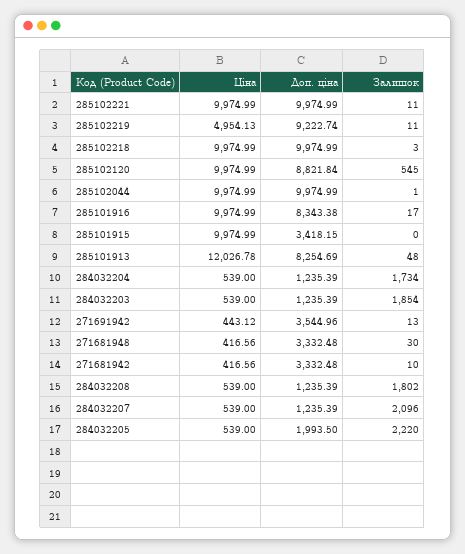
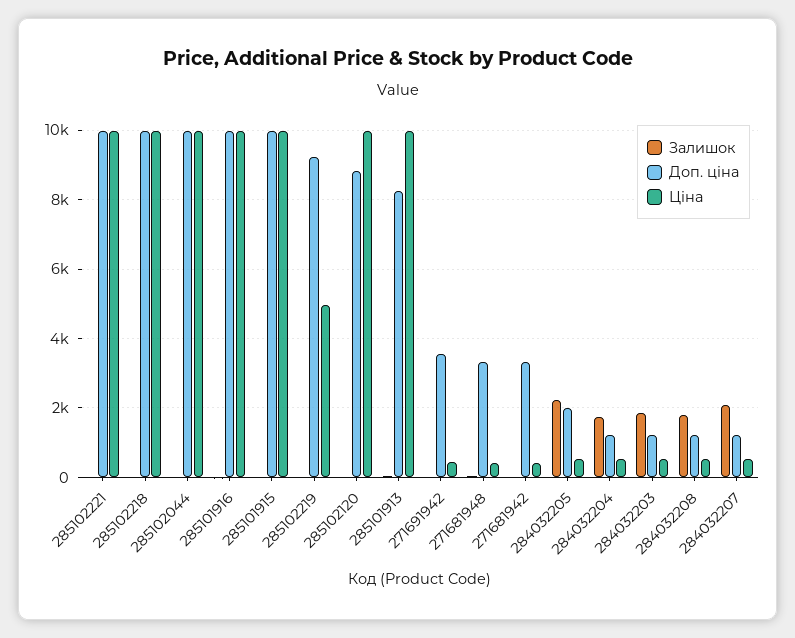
  {
    "Ціна": {
      "285102221": 9974.99,
      "285102219": 4954.13,
      "285102218": 9974.99,
      "285102120": 9974.99,
      "285102044": 9974.99,
      "285101916": 9974.99,
      "285101915": 9974.99,
-     "285101913": 12026.78,
+     "285101913": 10000,
      "284032204": 539,
      "284032203": 539,
      "271691942": 443.12,
      "271681948": 416.56,
      "271681942": 416.56,
      "284032208": 539,
      "284032207": 539,
      "284032205": 539
    },
    "Доп. ціна": {
      "285102221": 9974.99,
      "285102219": 9222.74,
      "285102218": 9974.99,
      "285102120": 8821.84,
      "285102044": 9974.99,
-     "285101916": 8343.38,
+     "285101916": 10000,
-     "285101915": 3418.15,
+     "285101915": 10000,
      "285101913": 8254.69,
      "284032204": 1235.39,
      "284032203": 1235.39,
      "271691942": 3544.96,
      "271681948": 3332.48,
      "271681942": 3332.48,
      "284032208": 1235.39,
      "284032207": 1235.39,
      "284032205": 1993.5
    },
    "Залишок": {
      "285102221": 11,
      "285102219": 11,
      "285102218": 3,
-     "285102120": 545,
+     "285102120": 0,
      "285102044": 1,
      "285101916": 17,
      "285101915": 0,
      "285101913": 48,
      "284032204": 1734,
      "284032203": 1854,
      "271691942": 13,
      "271681948": 30,
      "271681942": 10,
      "284032208": 1802,
      "284032207": 2096,
      "284032205": 2220
    }
  }

